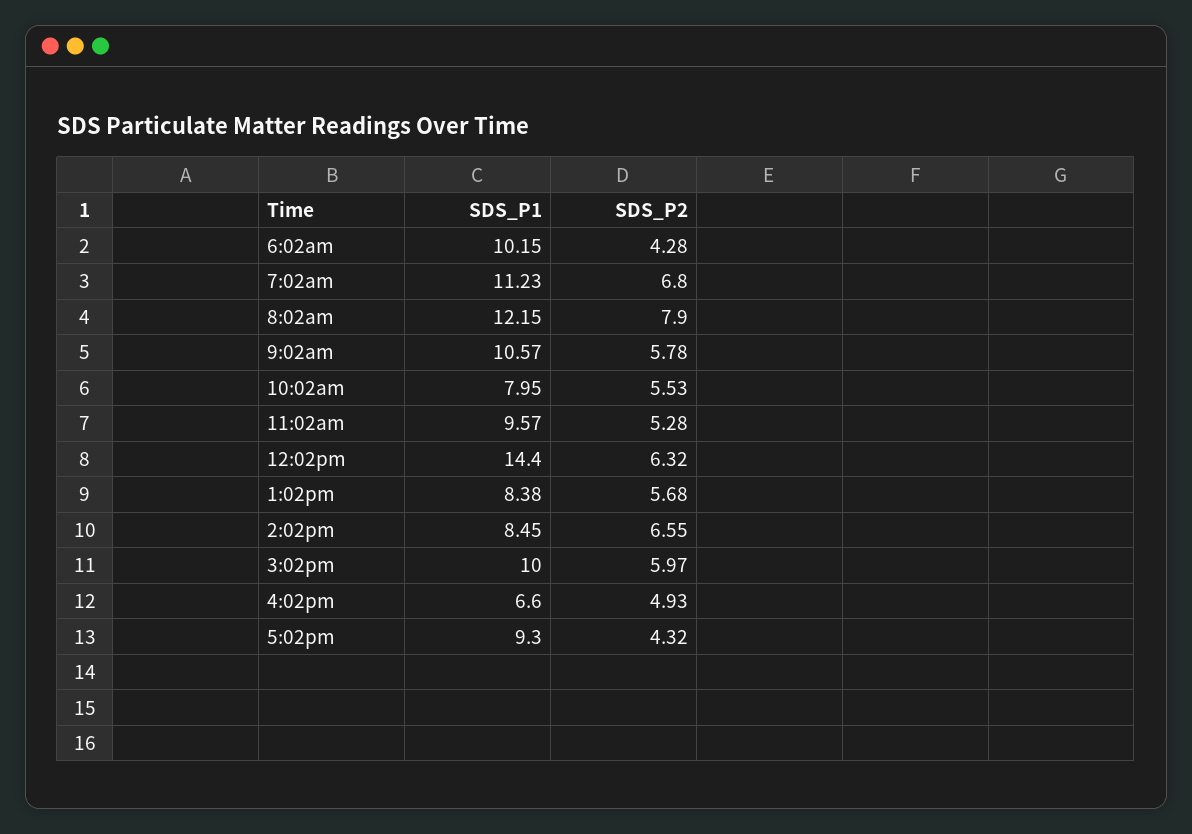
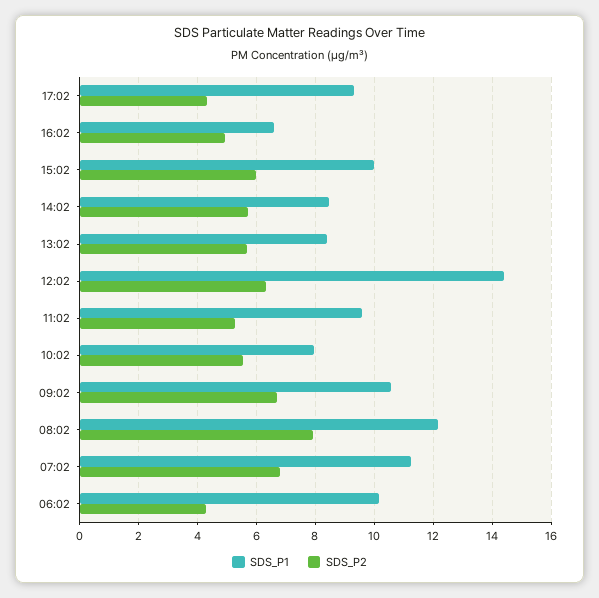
  {
    "SDS_P1": {
      "6:02am": 10.15,
      "7:02am": 11.23,
      "8:02am": 12.15,
      "9:02am": 10.57,
      "10:02am": 7.95,
      "11:02am": 9.57,
      "12:02pm": 14.4,
      "1:02pm": 8.38,
      "2:02pm": 8.45,
      "3:02pm": 10,
      "4:02pm": 6.6,
      "5:02pm": 9.3
    },
    "SDS_P2": {
      "6:02am": 4.28,
      "7:02am": 6.8,
      "8:02am": 7.9,
-     "9:02am": 5.78,
+     "9:02am": 6.75,
      "10:02am": 5.53,
      "11:02am": 5.28,
      "12:02pm": 6.32,
      "1:02pm": 5.68,
-     "2:02pm": 6.55,
+     "2:02pm": 5.75,
      "3:02pm": 5.97,
      "4:02pm": 4.93,
      "5:02pm": 4.32
    }
  }

